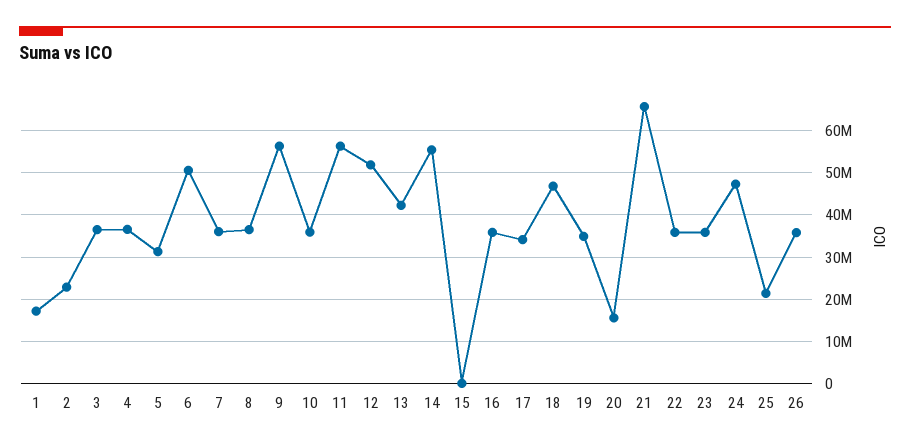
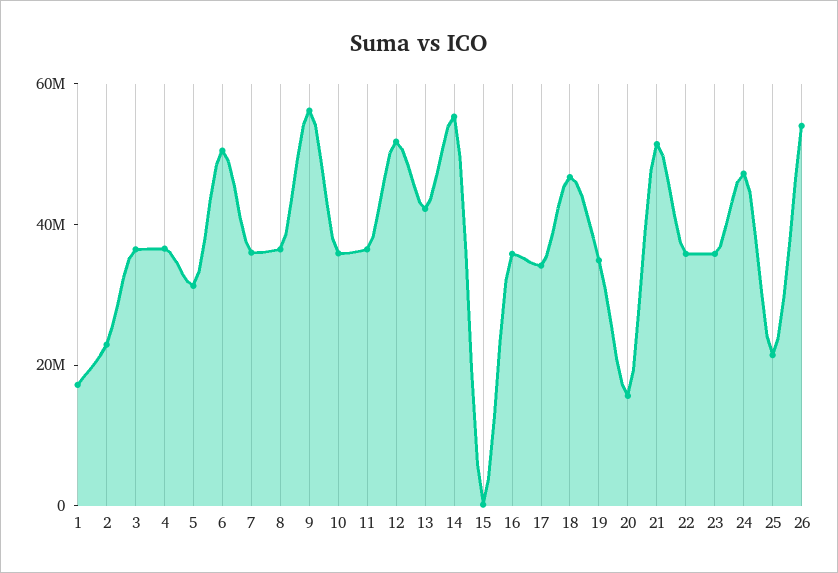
  {
    "1": 18000000,
    "2": 22000000,
    "3": 36000000,
    "4": 36000000,
    "5": 32000000,
    "6": 50000000,
    "7": 36000000,
    "8": 36000000,
    "9": 56000000,
    "10": 36000000,
-   "11": 56000000,
+   "11": 35000000,
    "12": 52000000,
    "13": 42000000,
    "14": 56000000,
    "15": 0,
    "16": 36000000,
    "17": 34000000,
    "18": 46000000,
    "19": 34000000,
    "20": 16000000,
-   "21": 66000000,
+   "21": 50000000,
    "22": 36000000,
    "23": 36000000,
    "24": 48000000,
    "25": 22000000,
-   "26": 36000000
+   "26": 55000000
  }

